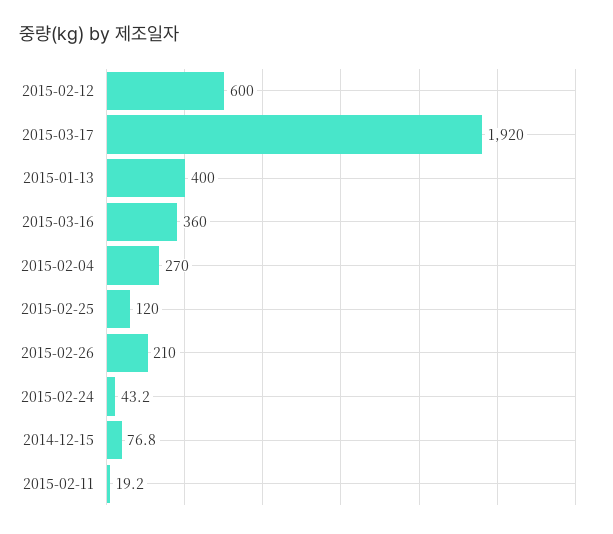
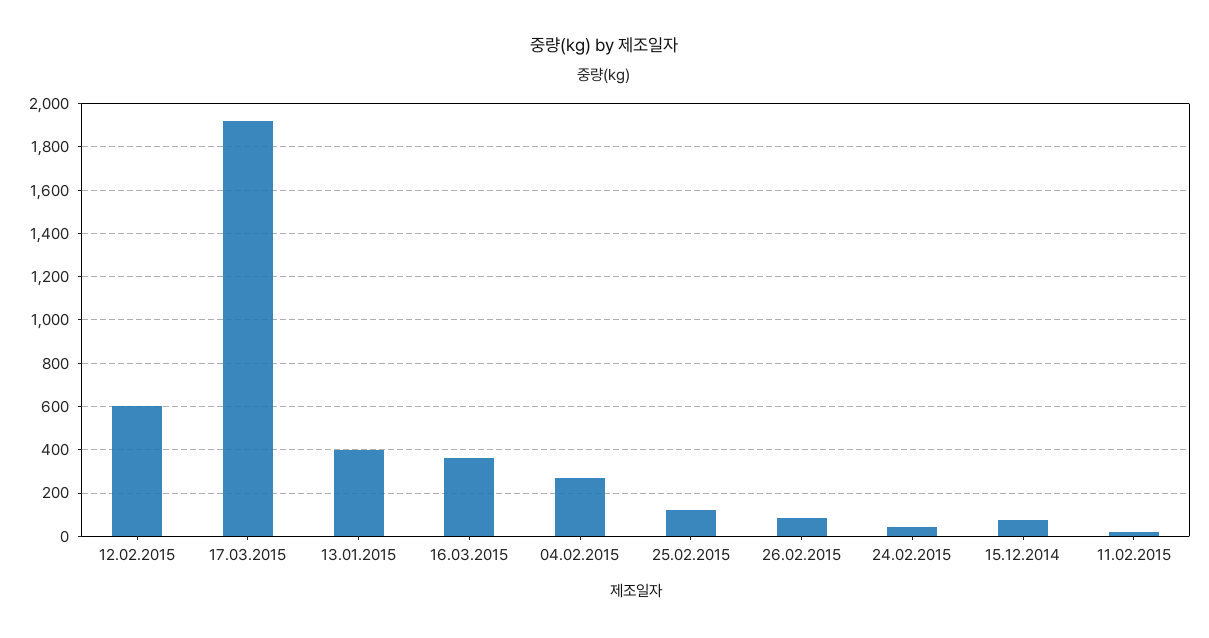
  {
    "2015-02-12": 600,
    "2015-03-17": 1920,
    "2015-01-13": 400,
    "2015-03-16": 360,
    "2015-02-04": 270,
    "2015-02-25": 120,
-   "2015-02-26": 210,
+   "2015-02-26": 100,
    "2015-02-24": 43.2,
    "2014-12-15": 76.8,
    "2015-02-11": 19.2
  }

